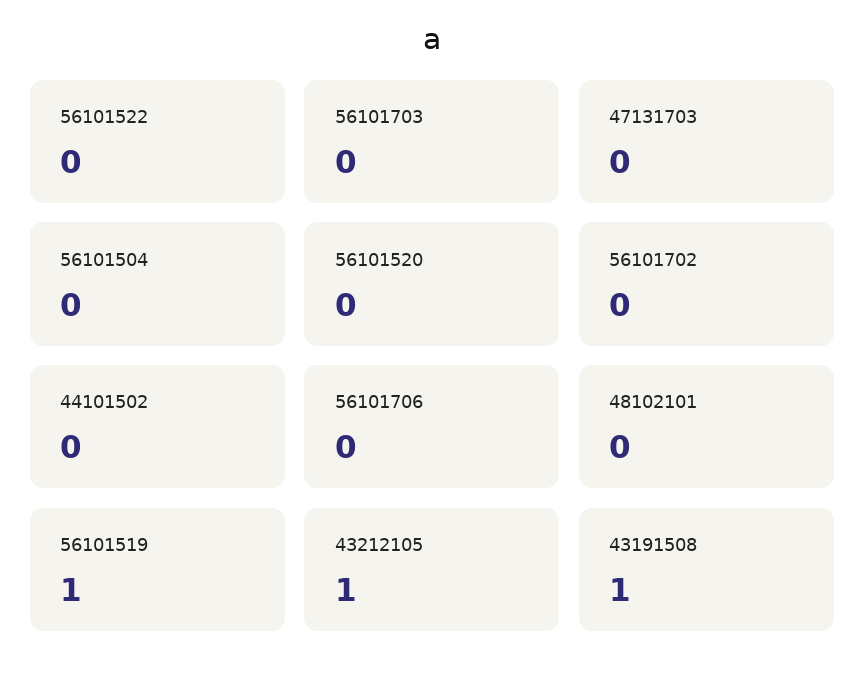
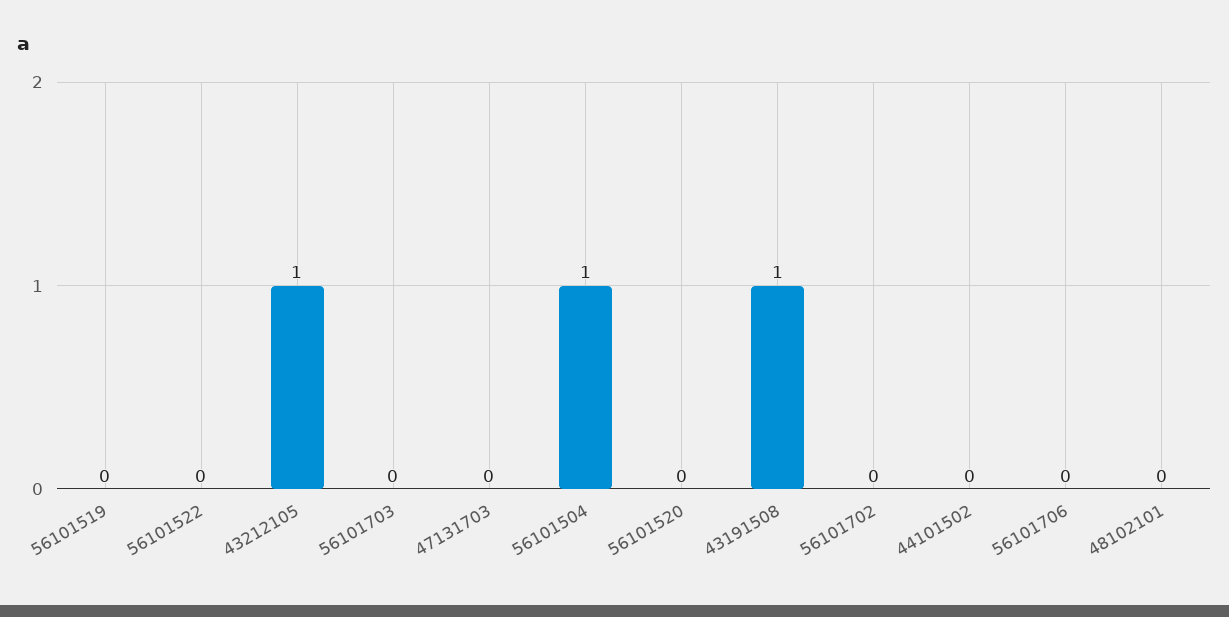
  {
    "56101522": 0,
    "56101703": 0,
    "47131703": 0,
-   "56101504": 0,
+   "56101504": 1,
    "56101520": 0,
    "56101702": 0,
    "44101502": 0,
    "56101706": 0,
    "48102101": 0,
-   "56101519": 1,
+   "56101519": 0,
    "43212105": 1,
    "43191508": 1
  }

